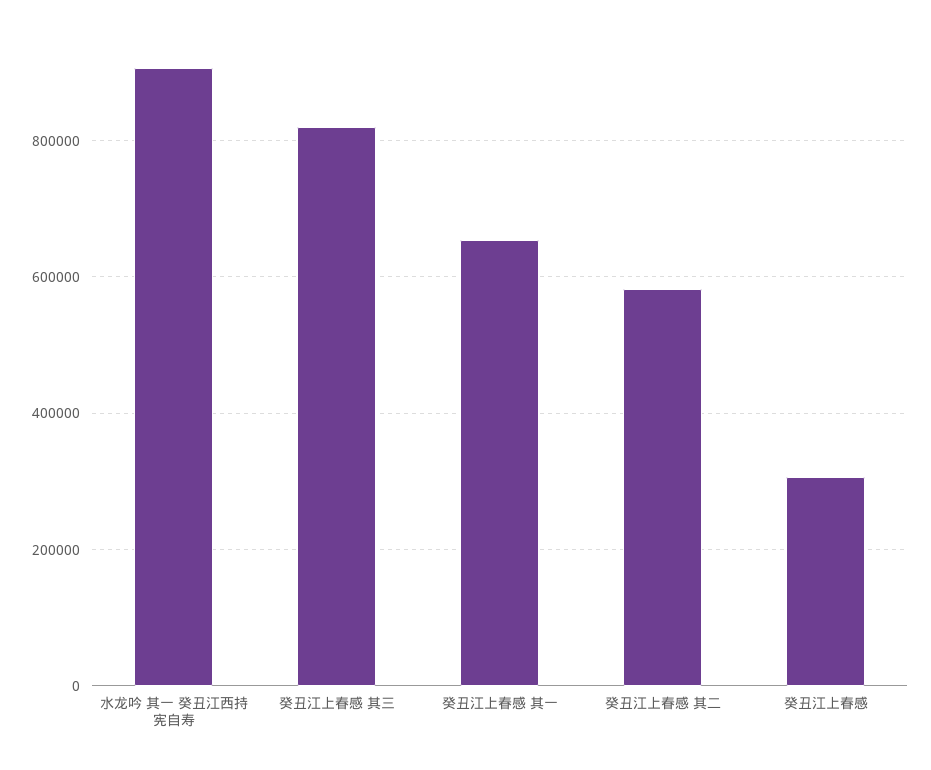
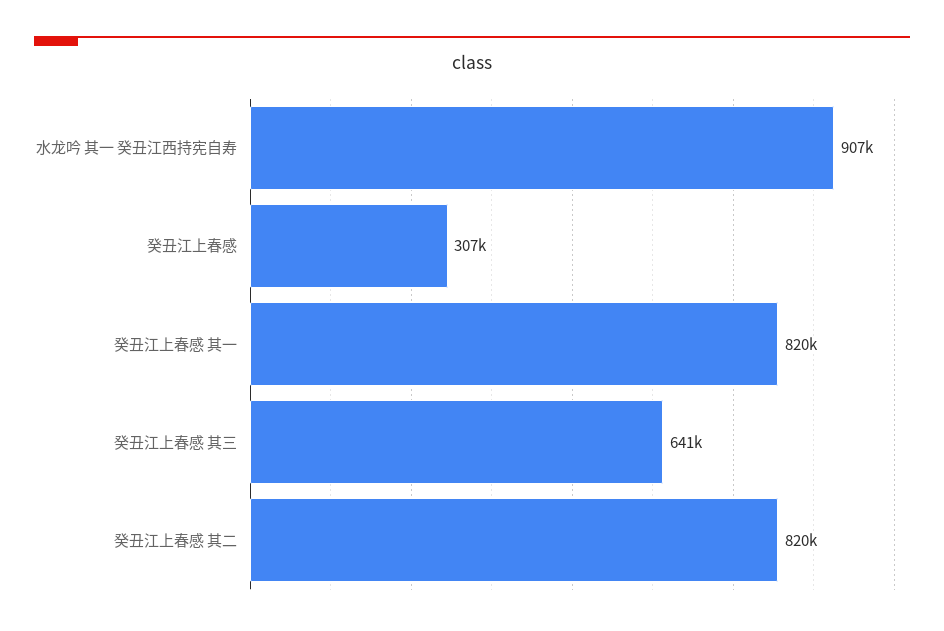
  {
    "水龙吟 其一 癸丑江西持宪自寿": 907000,
-   "癸丑江上春感 其三": 820000,
+   "癸丑江上春感 其三": 641000,
-   "癸丑江上春感 其一": 660000,
+   "癸丑江上春感 其一": 820000,
-   "癸丑江上春感 其二": 580000,
+   "癸丑江上春感 其二": 820000,
    "癸丑江上春感": 307000
  }

